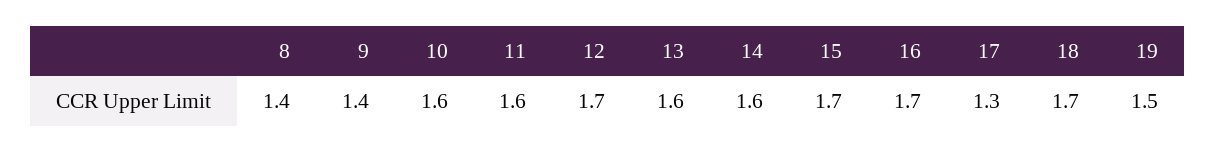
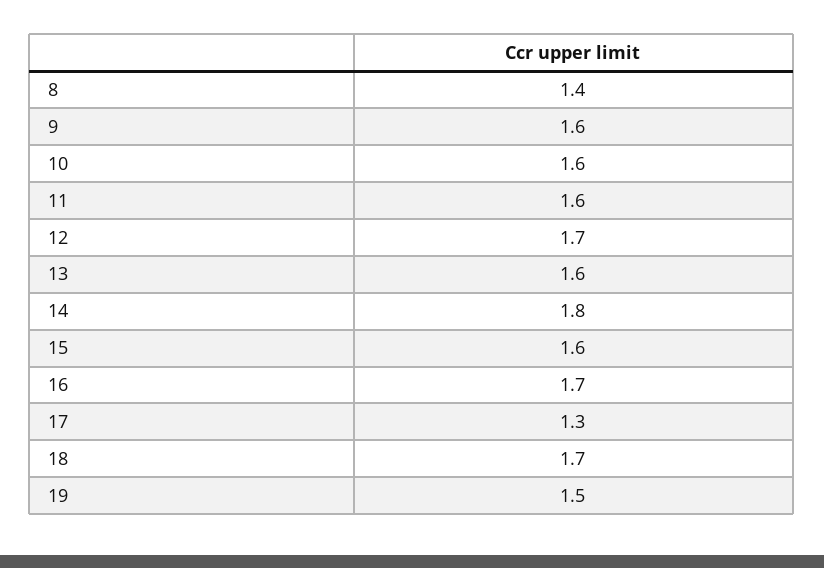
  {
    "8": 1.4,
-   "9": 1.4,
+   "9": 1.6,
    "10": 1.6,
    "11": 1.6,
    "12": 1.7,
    "13": 1.6,
-   "14": 1.6,
+   "14": 1.8,
-   "15": 1.7,
+   "15": 1.6,
    "16": 1.7,
    "17": 1.3,
    "18": 1.7,
    "19": 1.5
  }

